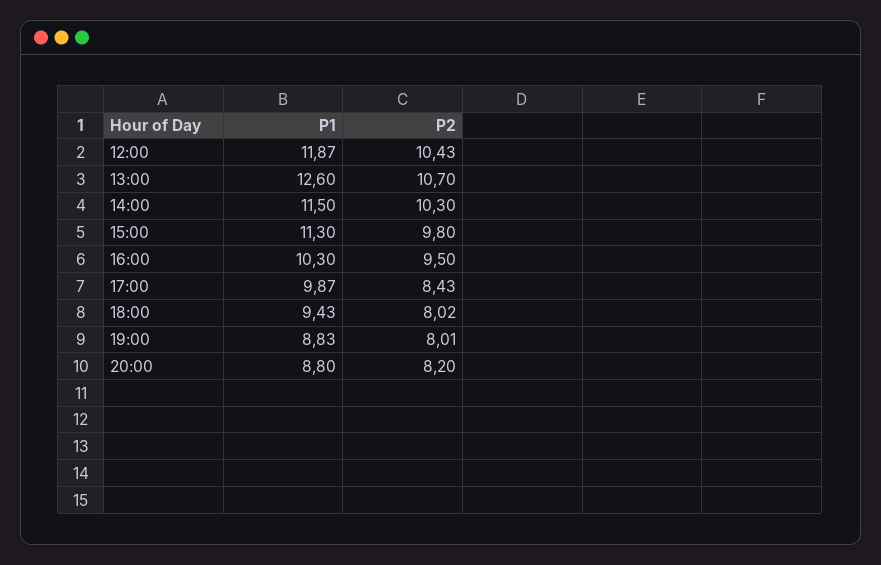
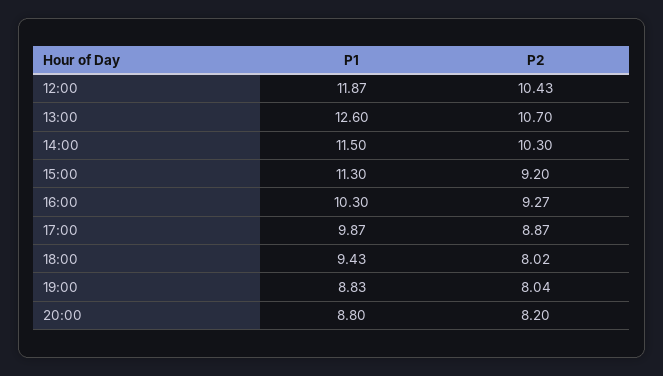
  {
    "P1": {
      "12:00": 11.87,
      "13:00": 12.6,
      "14:00": 11.5,
      "15:00": 11.3,
      "16:00": 10.3,
      "17:00": 9.87,
      "18:00": 9.43,
      "19:00": 8.83,
      "20:00": 8.8
    },
    "P2": {
      "12:00": 10.43,
      "13:00": 10.7,
      "14:00": 10.3,
-     "15:00": 9.8,
+     "15:00": 9.2,
-     "16:00": 9.5,
+     "16:00": 9.27,
-     "17:00": 8.43,
+     "17:00": 8.87,
      "18:00": 8.02,
-     "19:00": 8.01,
+     "19:00": 8.04,
      "20:00": 8.2
    }
  }

